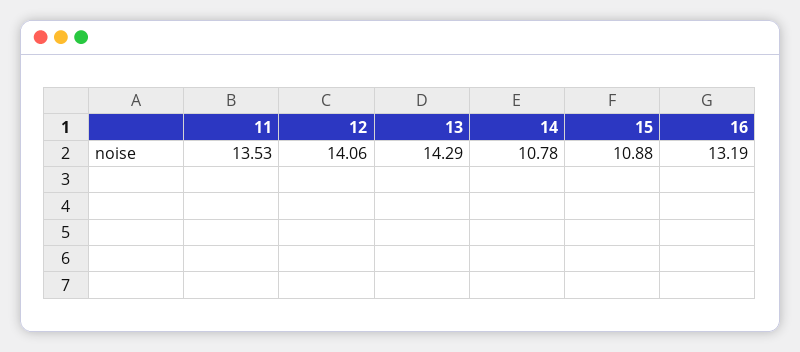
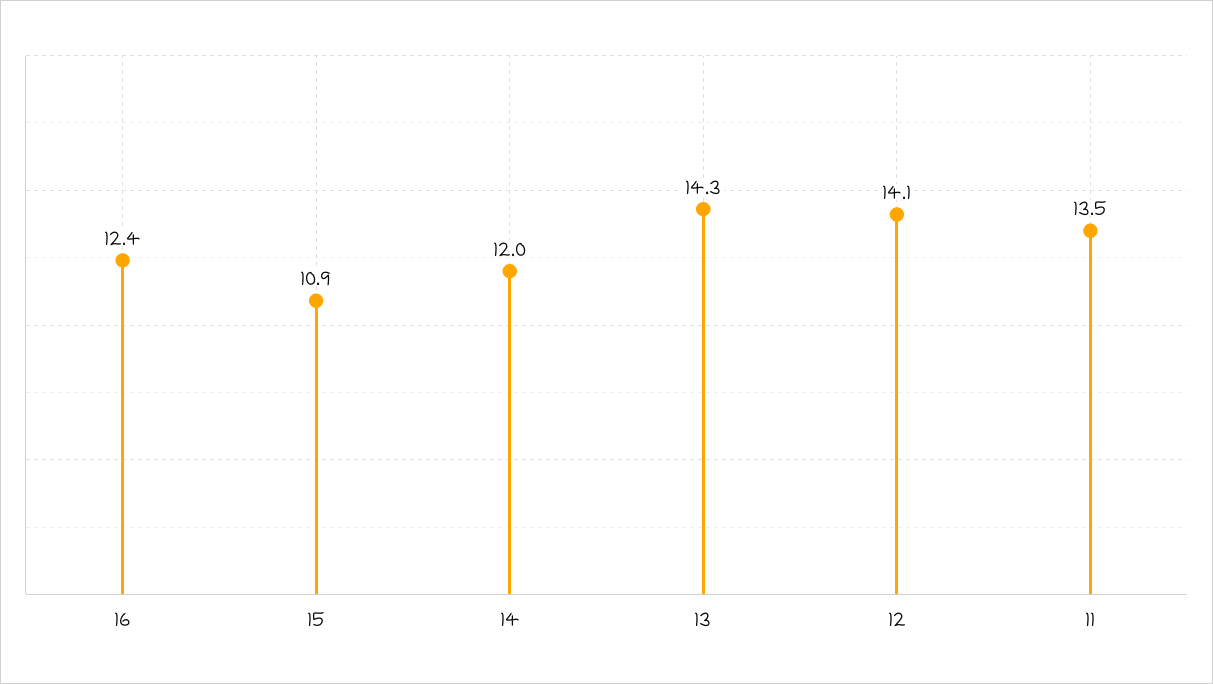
  {
    "11": 13.53,
    "12": 14.06,
    "13": 14.29,
-   "14": 10.78,
+   "14": 12,
    "15": 10.88,
-   "16": 13.19
+   "16": 12.4
  }

